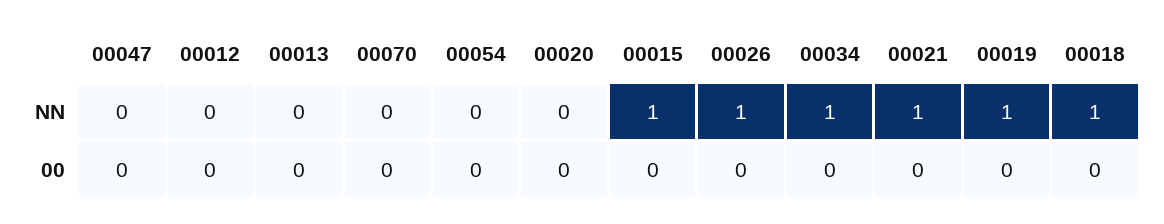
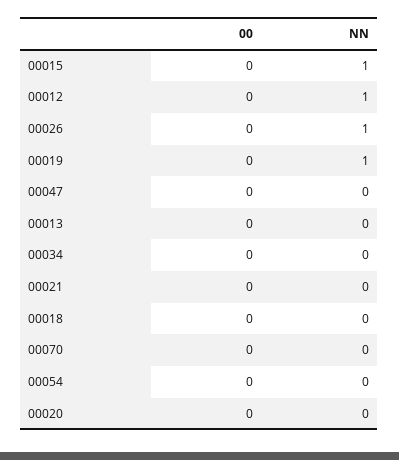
  {
    "00047": {
      "NN": 0,
      "00": 0
    },
    "00012": {
-     "NN": 0,
+     "NN": 1,
      "00": 0
    },
    "00013": {
      "NN": 0,
      "00": 0
    },
    "00070": {
      "NN": 0,
      "00": 0
    },
    "00054": {
      "NN": 0,
      "00": 0
    },
    "00020": {
      "NN": 0,
      "00": 0
    },
    "00015": {
      "NN": 1,
      "00": 0
    },
    "00026": {
      "NN": 1,
      "00": 0
    },
    "00034": {
-     "NN": 1,
+     "NN": 0,
      "00": 0
    },
    "00021": {
-     "NN": 1,
+     "NN": 0,
      "00": 0
    },
    "00019": {
      "NN": 1,
      "00": 0
    },
    "00018": {
-     "NN": 1,
+     "NN": 0,
      "00": 0
    }
  }

